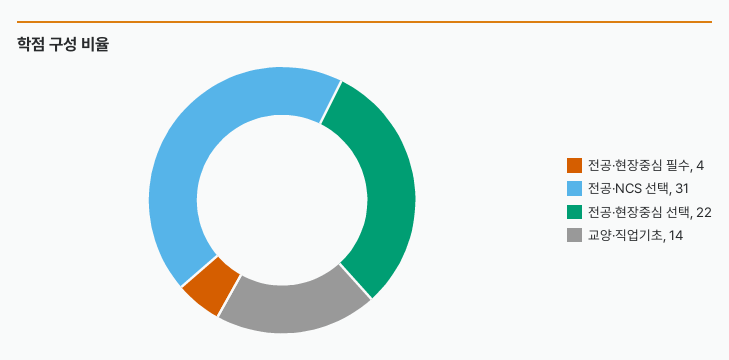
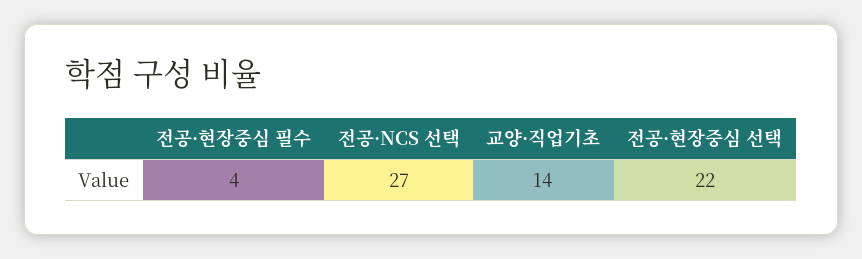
  {
    "전공·현장중심 필수": 4,
-   "전공·NCS 선택": 31,
+   "전공·NCS 선택": 27,
    "전공·현장중심 선택": 22,
    "교양·직업기초": 14
  }

